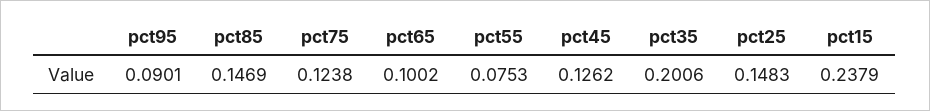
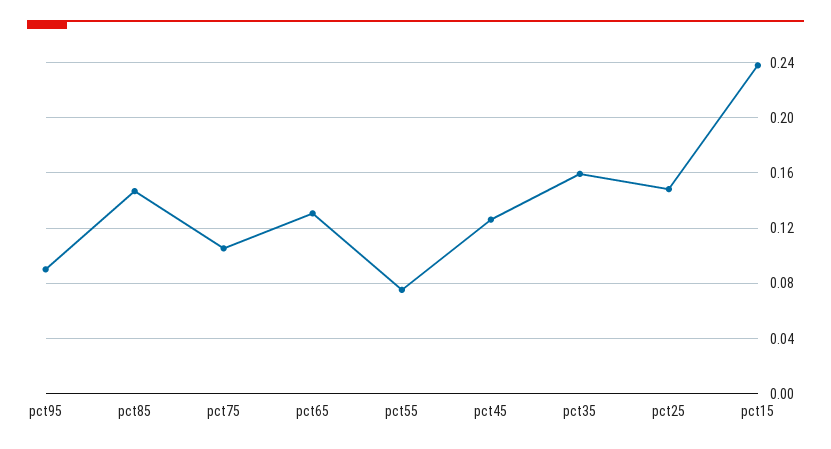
  {
    "pct95": 0.0901,
    "pct85": 0.1469,
-   "pct75": 0.1238,
+   "pct75": 0.105,
-   "pct65": 0.1002,
+   "pct65": 0.13,
    "pct55": 0.0753,
    "pct45": 0.1262,
-   "pct35": 0.2006,
+   "pct35": 0.16,
    "pct25": 0.1483,
    "pct15": 0.2379
  }

